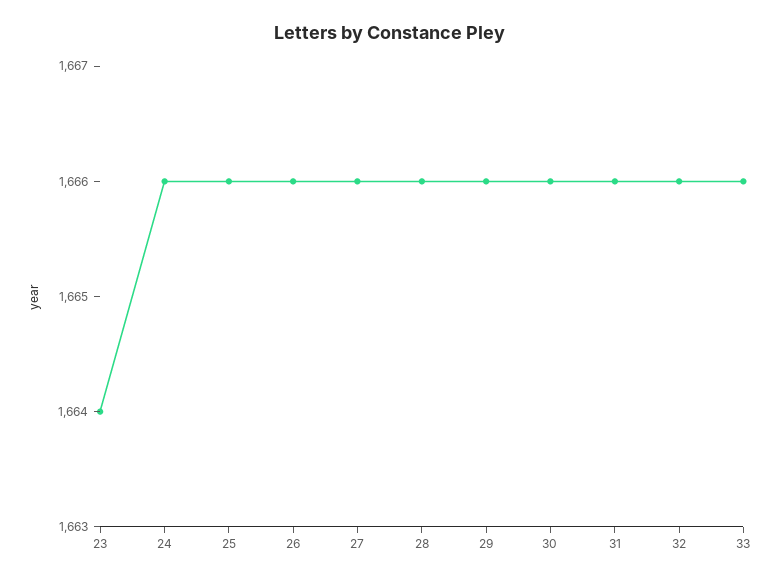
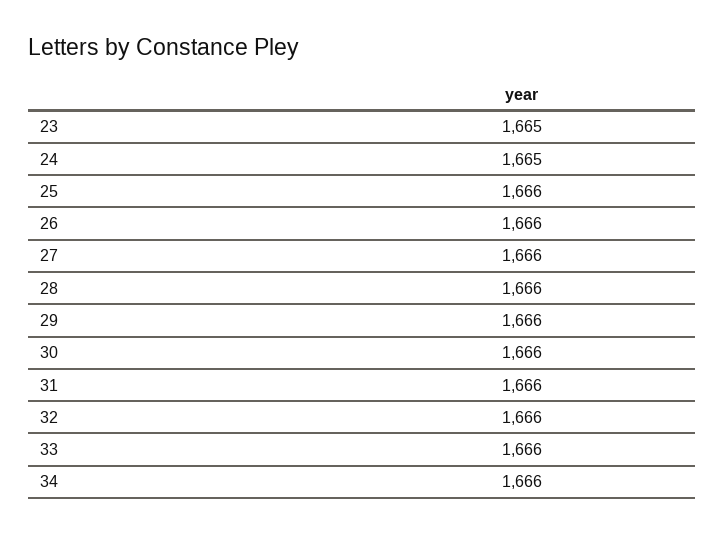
  {
-   "23": 1664,
+   "23": 1665,
-   "24": 1666,
+   "24": 1665,
    "25": 1666,
    "26": 1666,
    "27": 1666,
    "28": 1666,
    "29": 1666,
    "30": 1666,
    "31": 1666,
    "32": 1666,
-   "33": 1666
+   "33": 1666,
+   "34": 1666
  }

